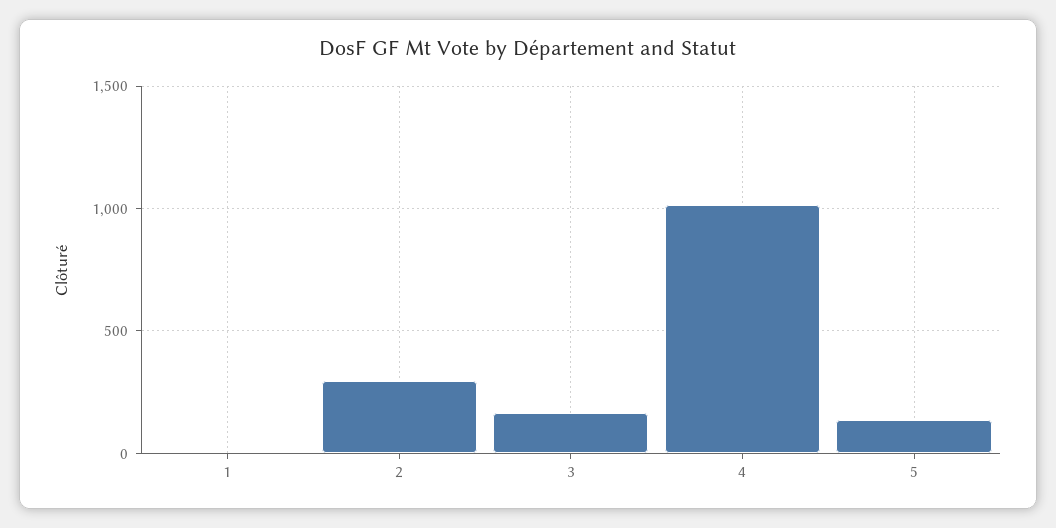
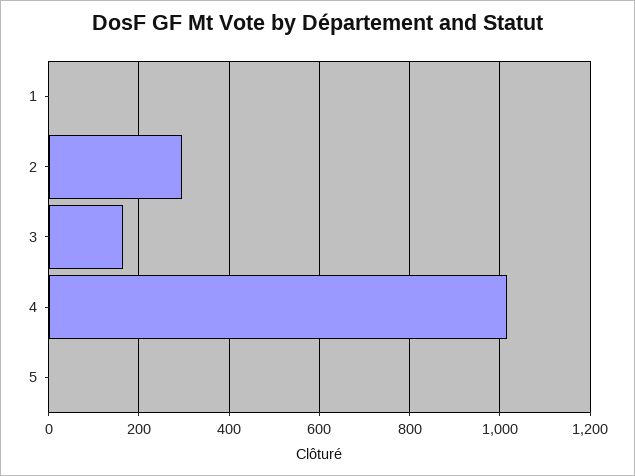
  {
    "1": 0,
    "2": 300,
    "3": 160,
    "4": 1020,
-   "5": 150
+   "5": 0
  }

